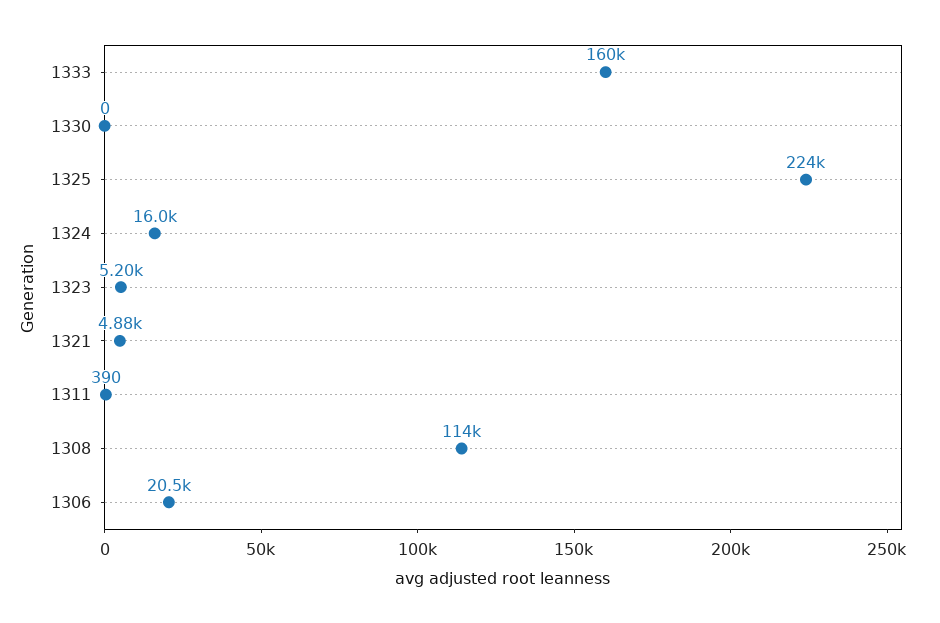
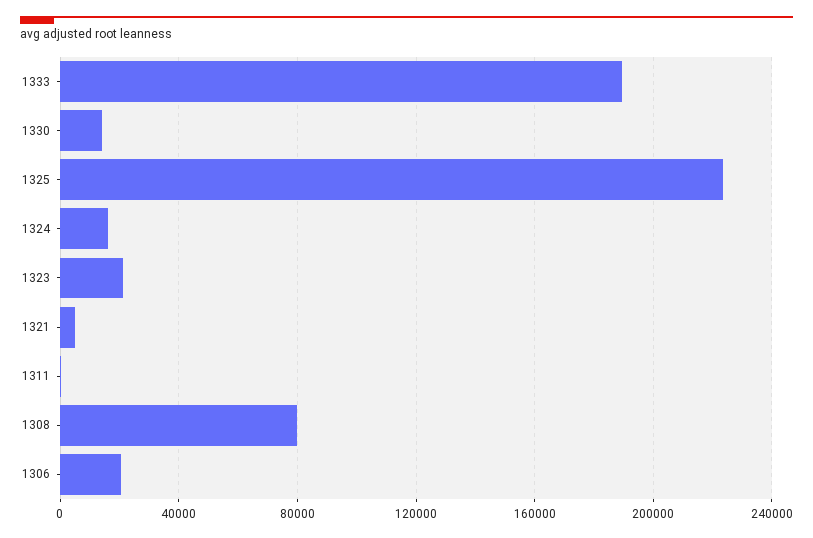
  {
-   "1333": 160000,
+   "1333": 190000,
-   "1330": 0,
+   "1330": 15000,
    "1325": 224000,
    "1324": 16000,
-   "1323": 5200,
+   "1323": 20000,
    "1321": 4880,
    "1311": 390,
-   "1308": 114000,
+   "1308": 80000,
    "1306": 20500
  }

